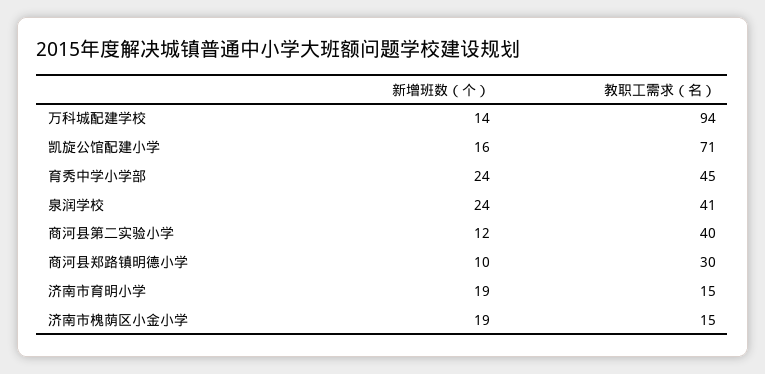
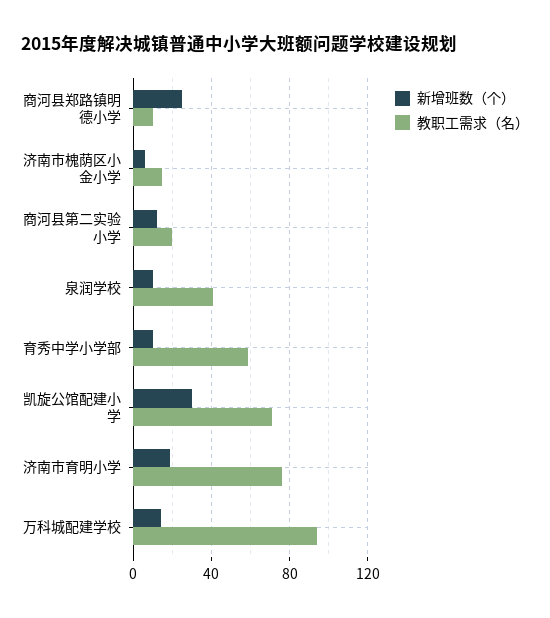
  {
    "新增班数（个）": {
      "万科城配建学校": 14,
-     "凯旋公馆配建小学": 16,
+     "凯旋公馆配建小学": 30,
-     "育秀中学小学部": 24,
+     "育秀中学小学部": 10,
-     "泉润学校": 24,
+     "泉润学校": 10,
      "商河县第二实验小学": 12,
-     "商河县郑路镇明德小学": 10,
+     "商河县郑路镇明德小学": 25,
      "济南市育明小学": 19,
-     "济南市槐荫区小金小学": 19
+     "济南市槐荫区小金小学": 5
    },
    "教职工需求（名）": {
      "万科城配建学校": 94,
      "凯旋公馆配建小学": 71,
-     "育秀中学小学部": 45,
+     "育秀中学小学部": 60,
      "泉润学校": 41,
-     "商河县第二实验小学": 40,
+     "商河县第二实验小学": 20,
-     "商河县郑路镇明德小学": 30,
+     "商河县郑路镇明德小学": 10,
-     "济南市育明小学": 15,
+     "济南市育明小学": 75,
      "济南市槐荫区小金小学": 15
    }
  }

